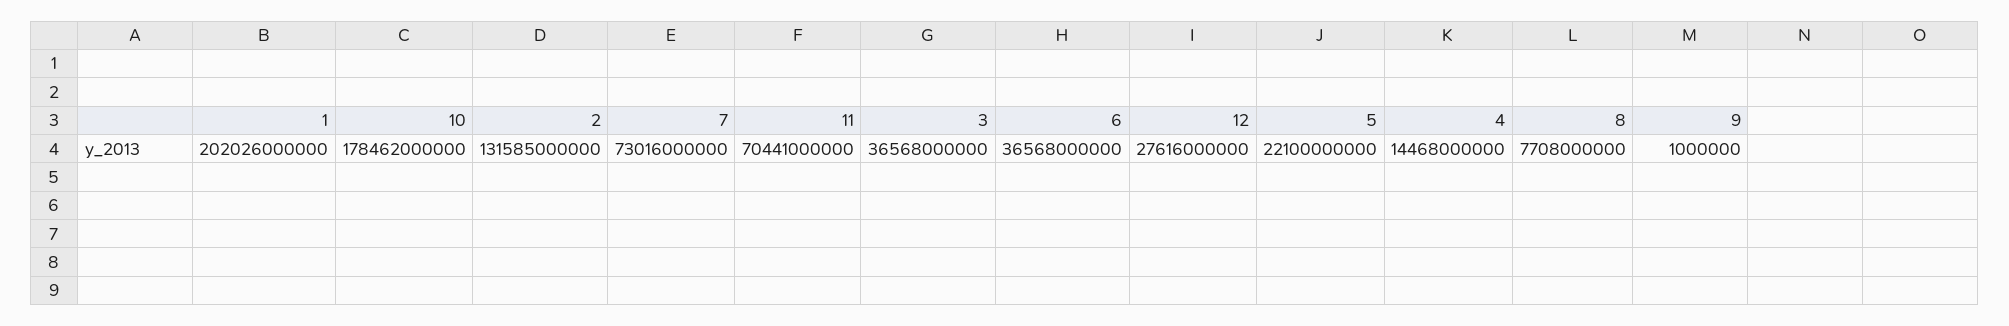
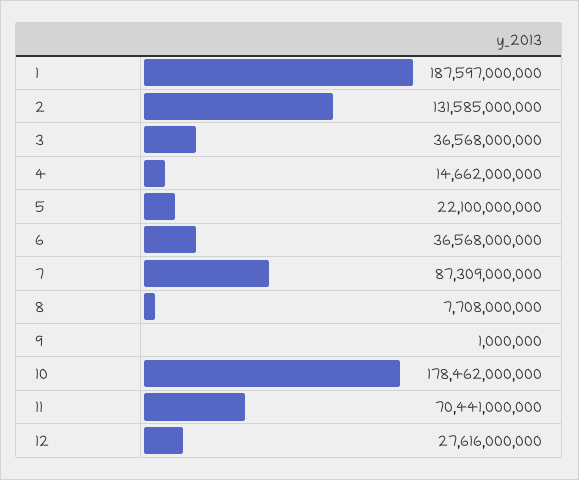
  {
-   "1": 202026000000,
+   "1": 187597000000,
    "10": 178462000000,
    "2": 131585000000,
-   "7": 73016000000,
+   "7": 87309000000,
    "11": 70441000000,
    "3": 36568000000,
    "6": 36568000000,
    "12": 27616000000,
    "5": 22100000000,
-   "4": 14468000000,
+   "4": 14662000000,
    "8": 7708000000,
    "9": 1000000
  }

